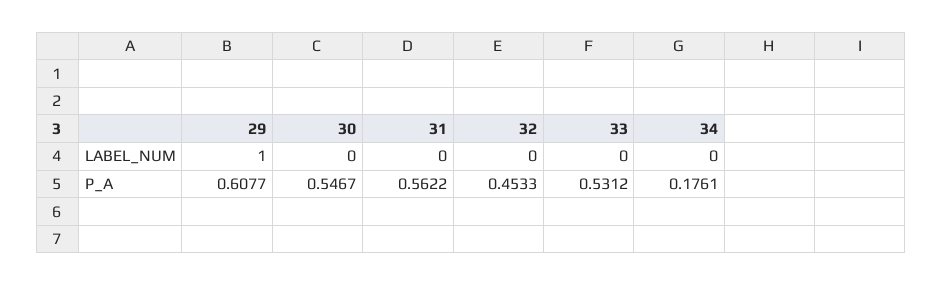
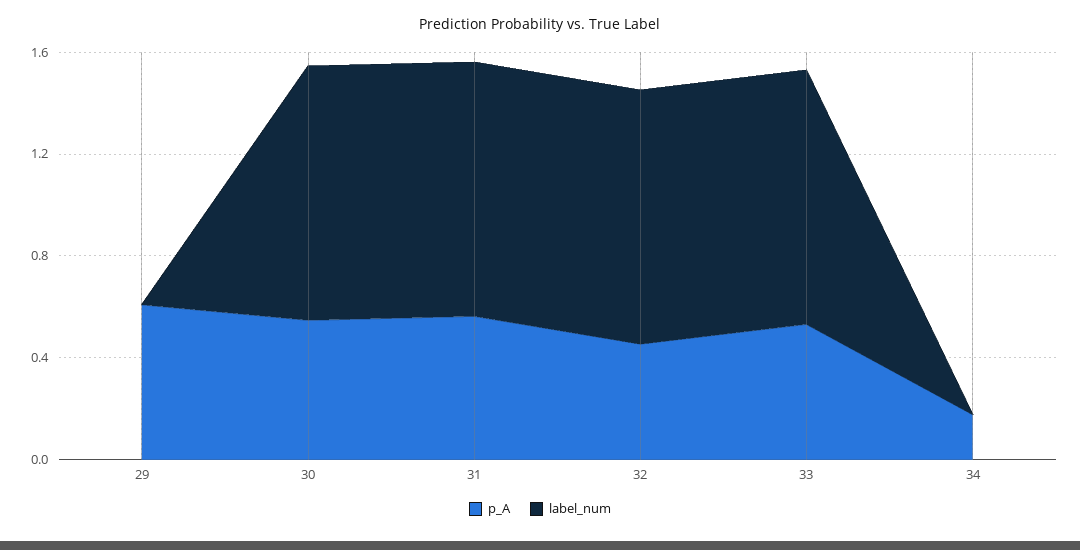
  {
    "LABEL_NUM": {
-     "29": 1,
+     "29": 0,
-     "30": 0,
+     "30": 1,
-     "31": 0,
+     "31": 1,
-     "32": 0,
+     "32": 1,
-     "33": 0,
+     "33": 1,
      "34": 0
    },
    "P_A": {
      "29": 0.6077,
      "30": 0.5467,
      "31": 0.5622,
      "32": 0.4533,
      "33": 0.5312,
      "34": 0.1761
    }
  }

